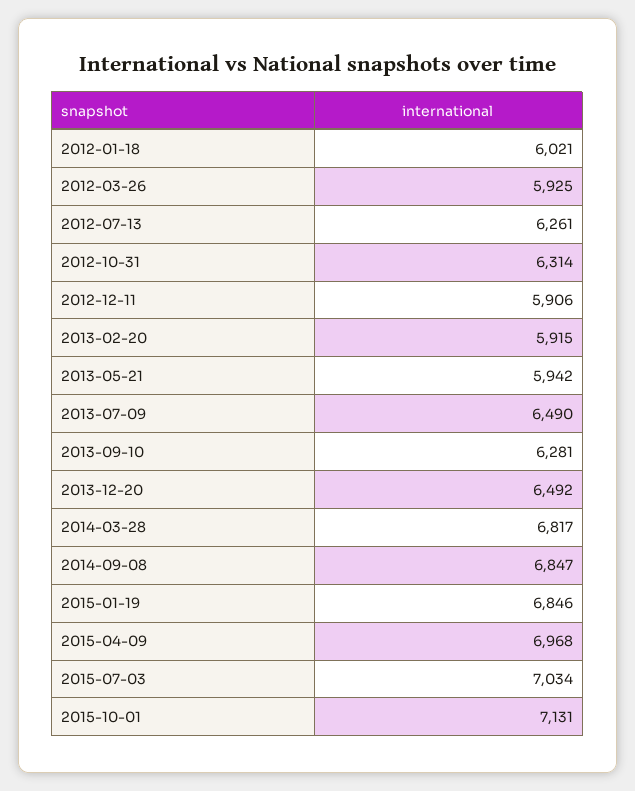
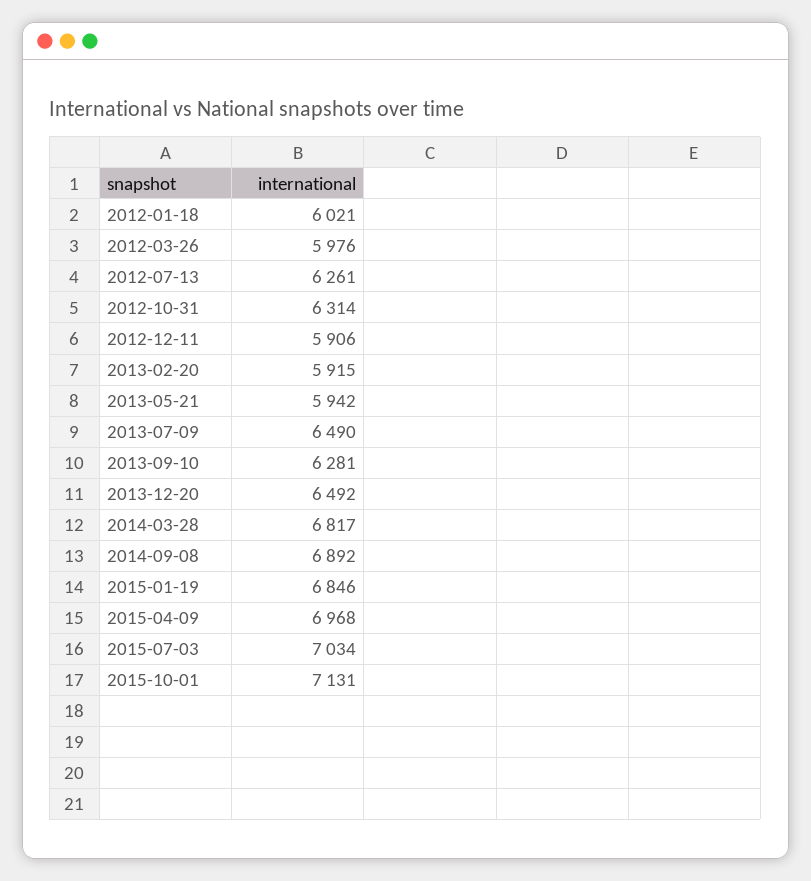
  {
    "2012-01-18": 6021,
-   "2012-03-26": 5925,
+   "2012-03-26": 5976,
    "2012-07-13": 6261,
    "2012-10-31": 6314,
    "2012-12-11": 5906,
    "2013-02-20": 5915,
    "2013-05-21": 5942,
    "2013-07-09": 6490,
    "2013-09-10": 6281,
    "2013-12-20": 6492,
    "2014-03-28": 6817,
-   "2014-09-08": 6847,
+   "2014-09-08": 6892,
    "2015-01-19": 6846,
    "2015-04-09": 6968,
    "2015-07-03": 7034,
    "2015-10-01": 7131
  }

